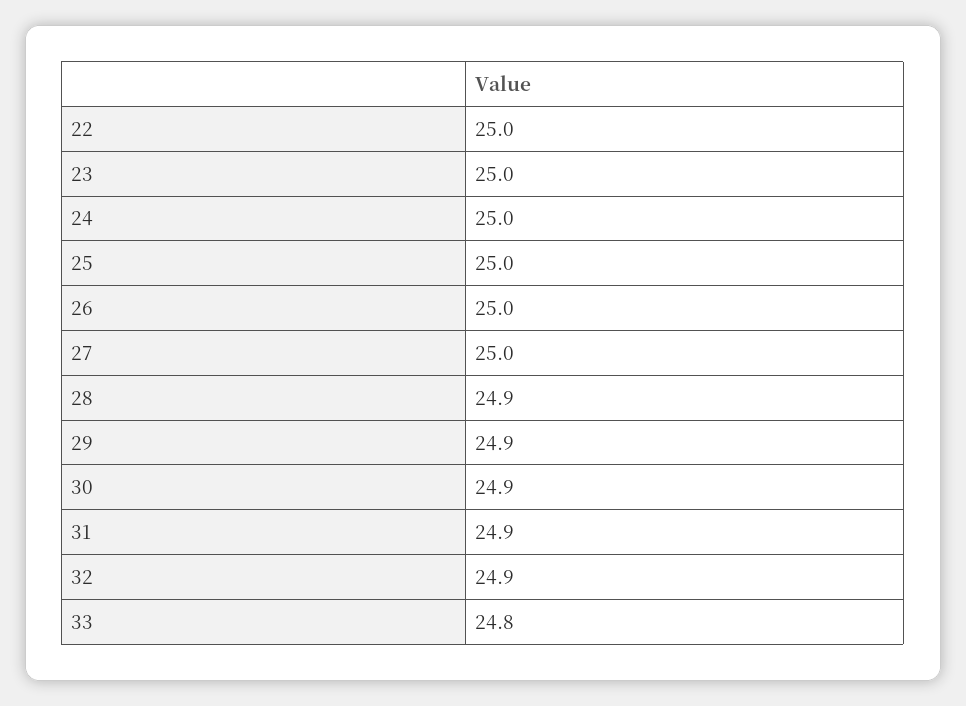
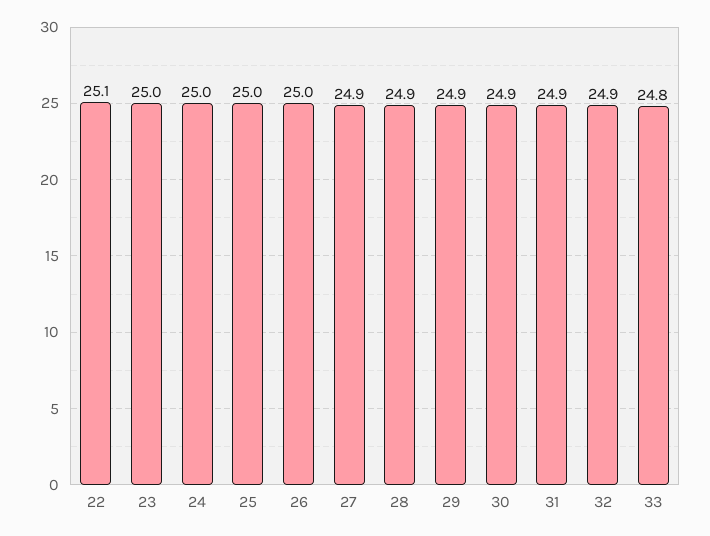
  {
-   "22": 25,
+   "22": 25.1,
    "23": 25,
    "24": 25,
    "25": 25,
    "26": 25,
-   "27": 25,
+   "27": 24.9,
    "28": 24.9,
    "29": 24.9,
    "30": 24.9,
    "31": 24.9,
    "32": 24.9,
    "33": 24.8
  }

